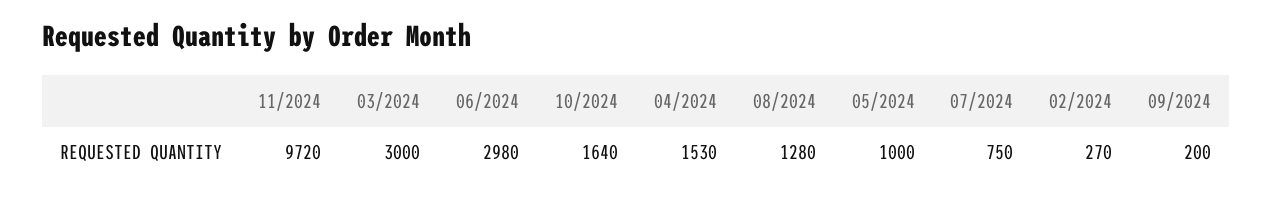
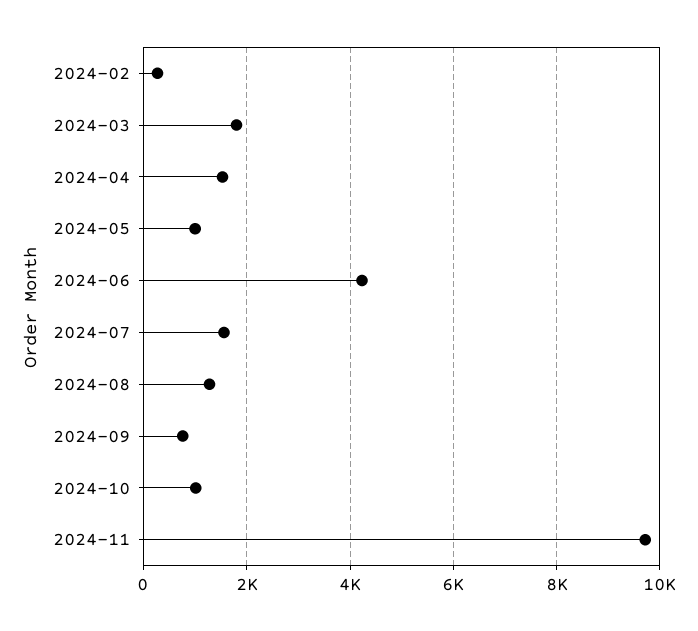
  {
    "11/2024": 9720,
-   "03/2024": 3000,
+   "03/2024": 1800,
-   "06/2024": 2980,
+   "06/2024": 4200,
-   "10/2024": 1640,
+   "10/2024": 1000,
    "04/2024": 1530,
    "08/2024": 1280,
    "05/2024": 1000,
-   "07/2024": 750,
+   "07/2024": 1600,
    "02/2024": 270,
-   "09/2024": 200
+   "09/2024": 800
  }

